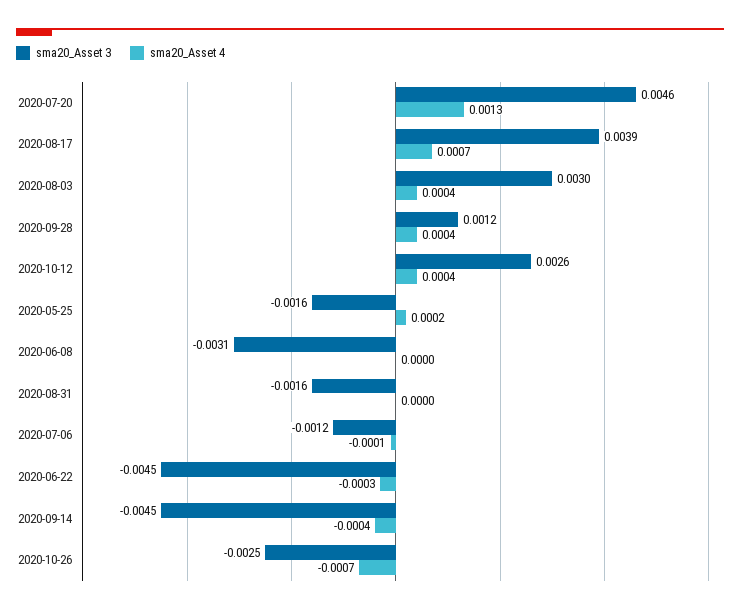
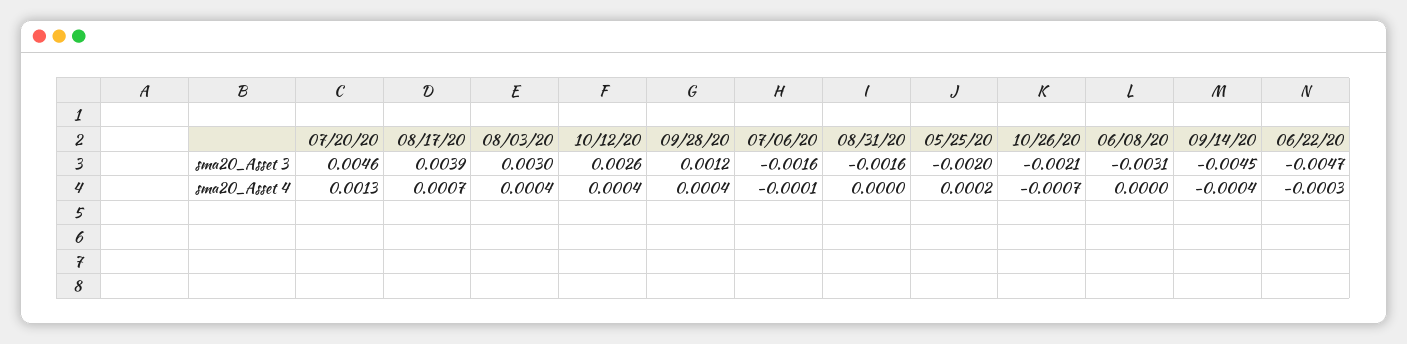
  {
    "sma20_Asset 3": {
      "2020-07-20": 0.0046,
      "2020-08-17": 0.0039,
      "2020-08-03": 0.003,
      "2020-09-28": 0.0012,
      "2020-10-12": 0.0026,
-     "2020-05-25": -0.0016,
+     "2020-05-25": -0.002,
      "2020-06-08": -0.0031,
      "2020-08-31": -0.0016,
-     "2020-07-06": -0.0012,
+     "2020-07-06": -0.0016,
-     "2020-06-22": -0.0045,
+     "2020-06-22": -0.0047,
      "2020-09-14": -0.0045,
-     "2020-10-26": -0.0025
+     "2020-10-26": -0.0021
    },
    "sma20_Asset 4": {
      "2020-07-20": 0.0013,
      "2020-08-17": 0.0007,
      "2020-08-03": 0.0004,
      "2020-09-28": 0.0004,
      "2020-10-12": 0.0004,
      "2020-05-25": 0.0002,
      "2020-06-08": 0,
      "2020-08-31": 0,
      "2020-07-06": -0.0001,
      "2020-06-22": -0.0003,
      "2020-09-14": -0.0004,
      "2020-10-26": -0.0007
    }
  }

